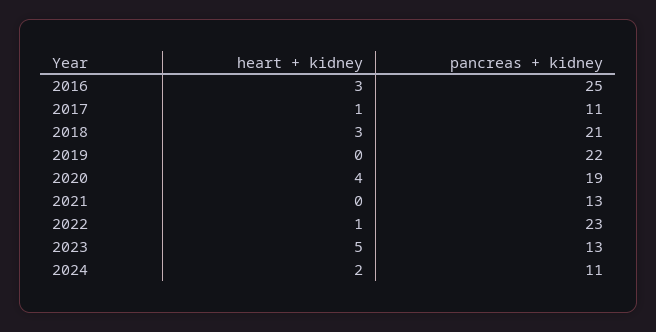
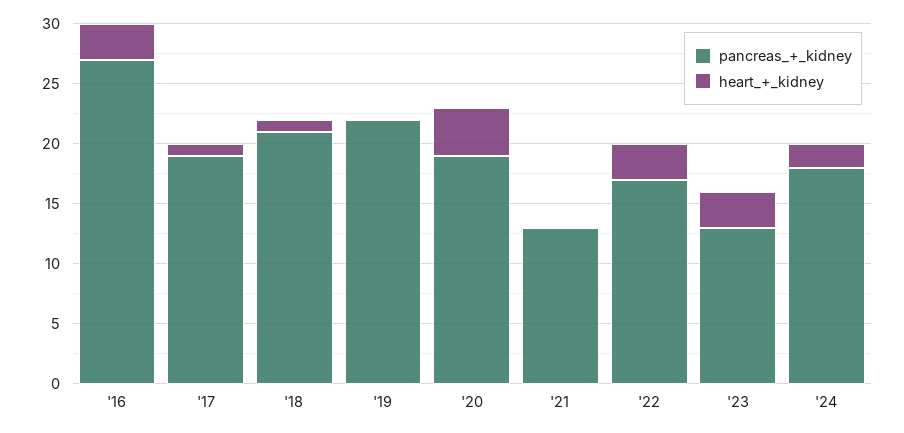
  {
    "heart + kidney": {
      "2016": 3,
      "2017": 1,
-     "2018": 3,
+     "2018": 1,
      "2019": 0,
      "2020": 4,
      "2021": 0,
-     "2022": 1,
+     "2022": 3,
-     "2023": 5,
+     "2023": 3,
      "2024": 2
    },
    "pancreas + kidney": {
-     "2016": 25,
+     "2016": 27,
-     "2017": 11,
+     "2017": 19,
      "2018": 21,
      "2019": 22,
      "2020": 19,
      "2021": 13,
-     "2022": 23,
+     "2022": 17,
      "2023": 13,
-     "2024": 11
+     "2024": 18
    }
  }

